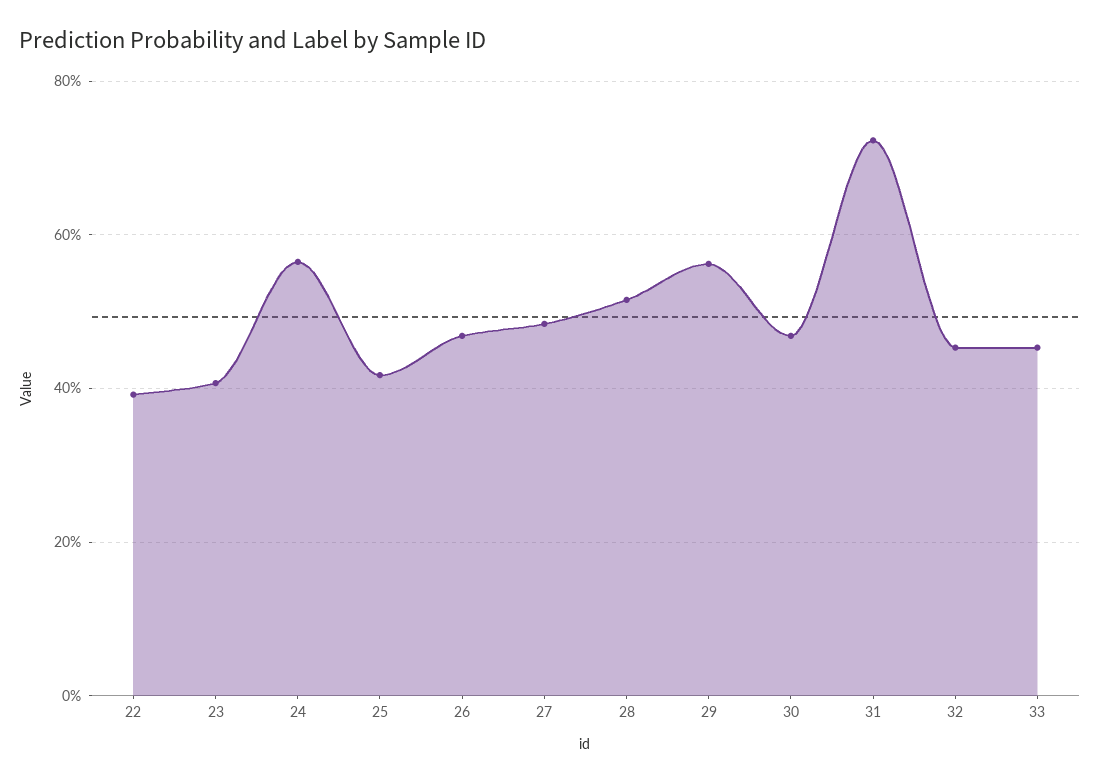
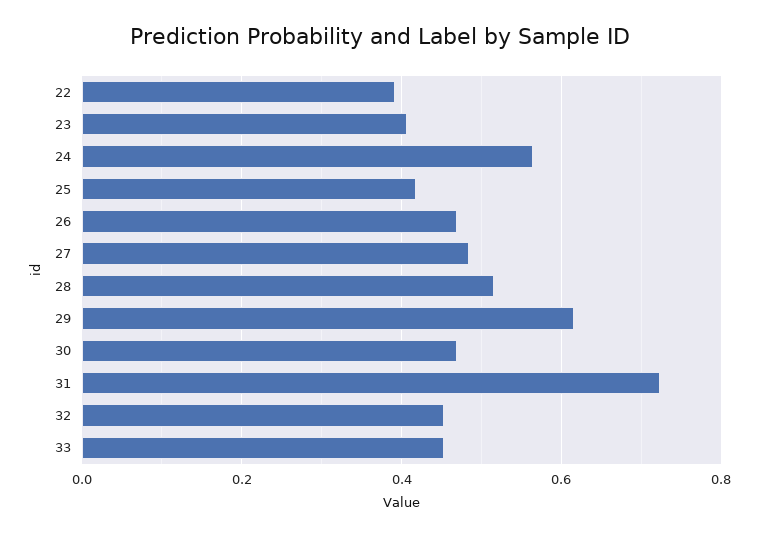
  {
    "22": 0.4,
    "23": 0.4,
    "24": 0.56,
    "25": 0.42,
    "26": 0.46,
    "27": 0.48,
    "28": 0.52,
-   "29": 0.56,
+   "29": 0.62,
    "30": 0.46,
    "31": 0.72,
    "32": 0.46,
    "33": 0.46
  }

